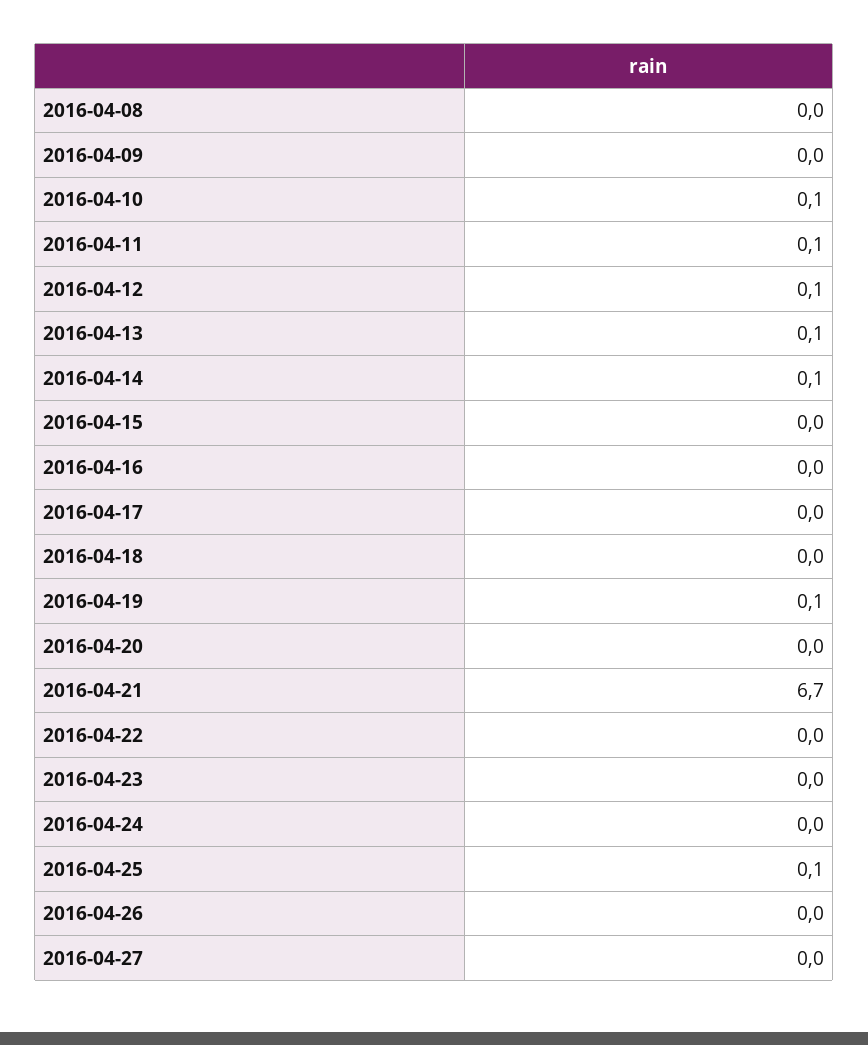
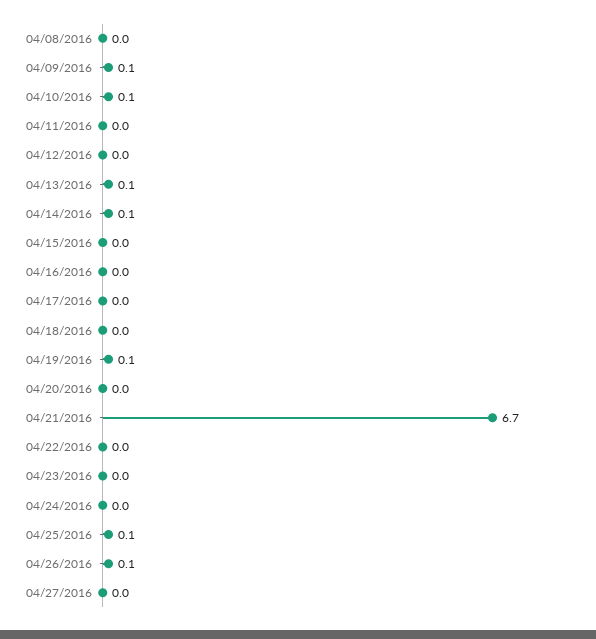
  {
    "2016-04-08": 0,
-   "2016-04-09": 0,
+   "2016-04-09": 0.1,
    "2016-04-10": 0.1,
-   "2016-04-11": 0.1,
+   "2016-04-11": 0,
-   "2016-04-12": 0.1,
+   "2016-04-12": 0,
    "2016-04-13": 0.1,
    "2016-04-14": 0.1,
    "2016-04-15": 0,
    "2016-04-16": 0,
    "2016-04-17": 0,
    "2016-04-18": 0,
    "2016-04-19": 0.1,
    "2016-04-20": 0,
    "2016-04-21": 6.7,
    "2016-04-22": 0,
    "2016-04-23": 0,
    "2016-04-24": 0,
    "2016-04-25": 0.1,
-   "2016-04-26": 0,
+   "2016-04-26": 0.1,
    "2016-04-27": 0
  }

